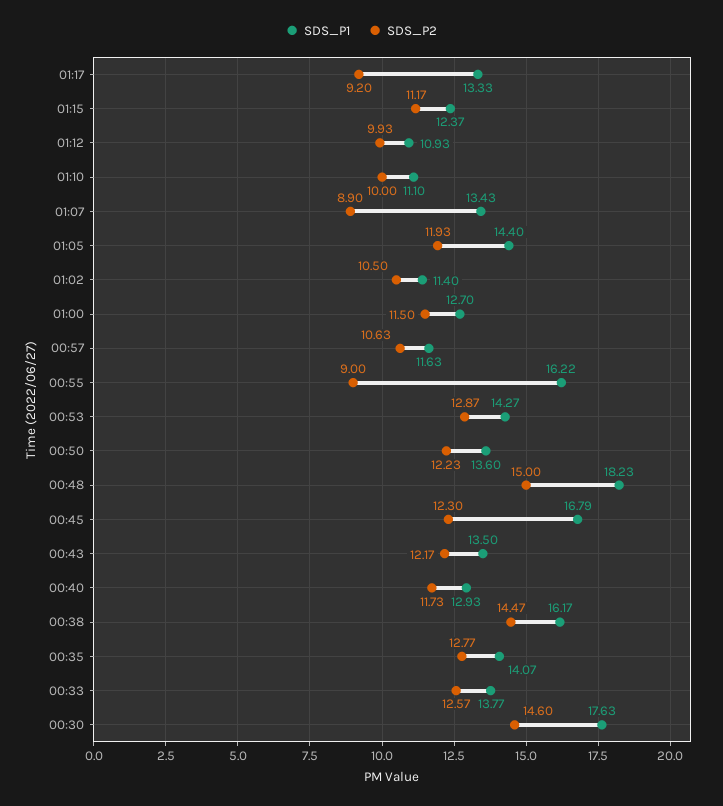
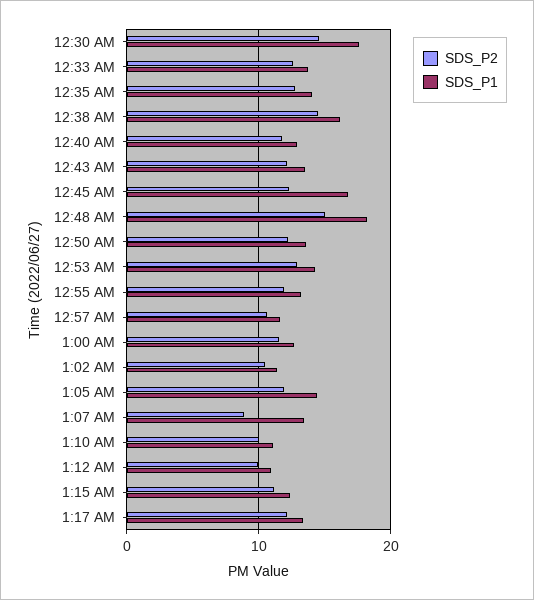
  {
    "SDS_P1": {
      "01:17": 13.33,
      "01:15": 12.37,
      "01:12": 10.93,
      "01:10": 11.1,
      "01:07": 13.43,
      "01:05": 14.4,
      "01:02": 11.4,
      "01:00": 12.7,
      "00:57": 11.63,
-     "00:55": 16.22,
+     "00:55": 13,
      "00:53": 14.27,
      "00:50": 13.6,
      "00:48": 18.23,
      "00:45": 16.79,
      "00:43": 13.5,
      "00:40": 12.93,
      "00:38": 16.17,
      "00:35": 14.07,
      "00:33": 13.77,
      "00:30": 17.63
    },
    "SDS_P2": {
-     "01:17": 9.2,
+     "01:17": 12,
      "01:15": 11.17,
      "01:12": 9.93,
      "01:10": 10,
      "01:07": 8.9,
      "01:05": 11.93,
      "01:02": 10.5,
      "01:00": 11.5,
      "00:57": 10.63,
-     "00:55": 9,
+     "00:55": 12,
      "00:53": 12.87,
      "00:50": 12.23,
      "00:48": 15,
      "00:45": 12.3,
      "00:43": 12.17,
      "00:40": 11.73,
      "00:38": 14.47,
      "00:35": 12.77,
      "00:33": 12.57,
      "00:30": 14.6
    }
  }

